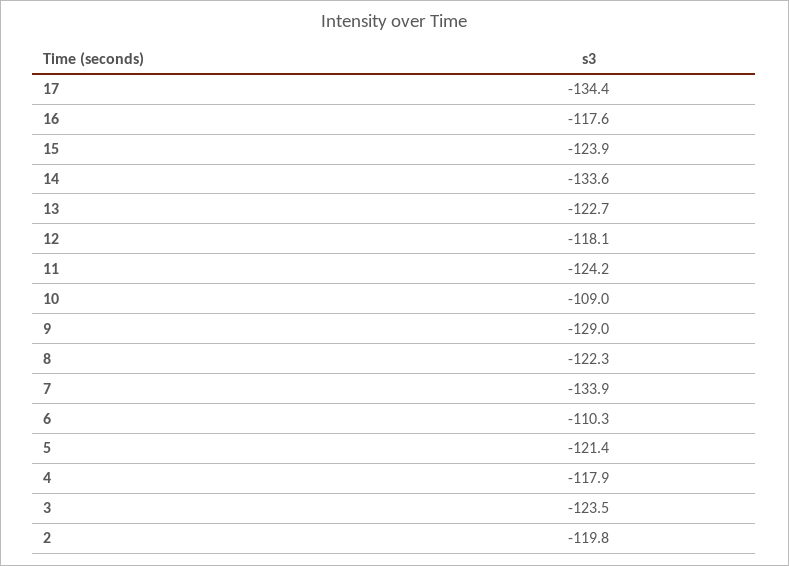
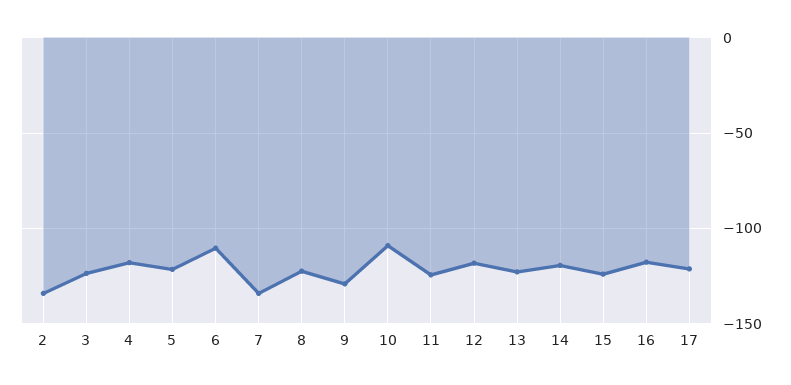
  {
-   "17": -134.4,
+   "17": -120,
    "16": -117.6,
    "15": -123.9,
-   "14": -133.6,
+   "14": -120,
    "13": -122.7,
    "12": -118.1,
    "11": -124.2,
    "10": -109,
    "9": -129,
    "8": -122.3,
    "7": -133.9,
    "6": -110.3,
    "5": -121.4,
    "4": -117.9,
    "3": -123.5,
-   "2": -119.8
+   "2": -135
  }

